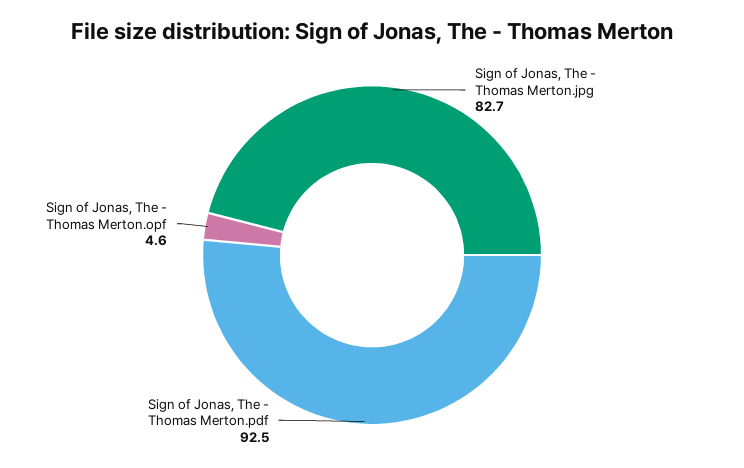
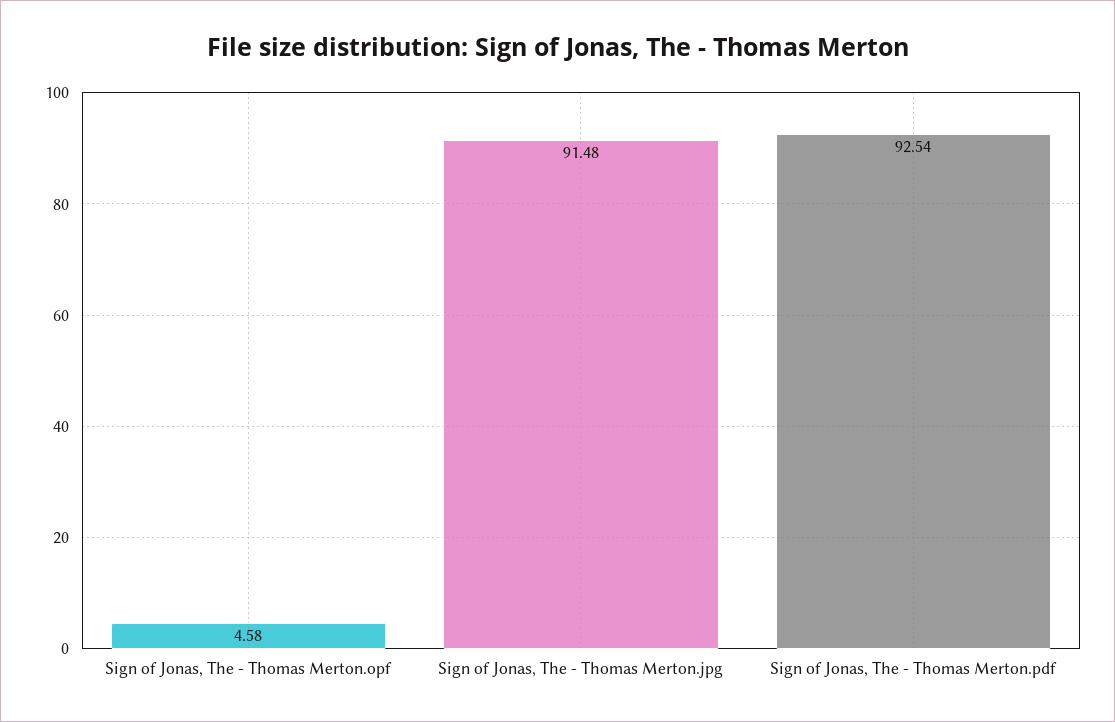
  {
-   "Sign of Jonas, The - Thomas Merton.jpg": 82.7,
+   "Sign of Jonas, The - Thomas Merton.jpg": 91.48,
    "Sign of Jonas, The - Thomas Merton.pdf": 92.54,
    "Sign of Jonas, The - Thomas Merton.opf": 4.58
  }

